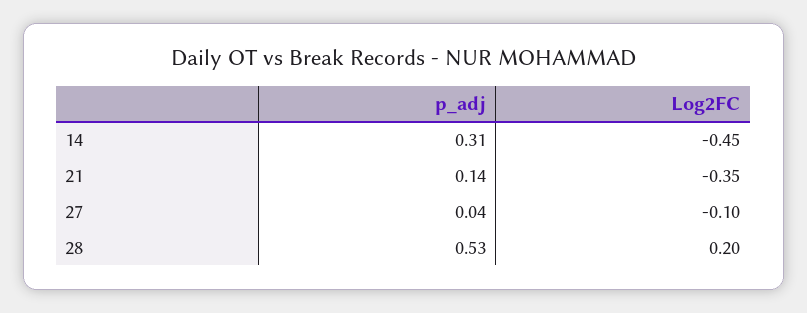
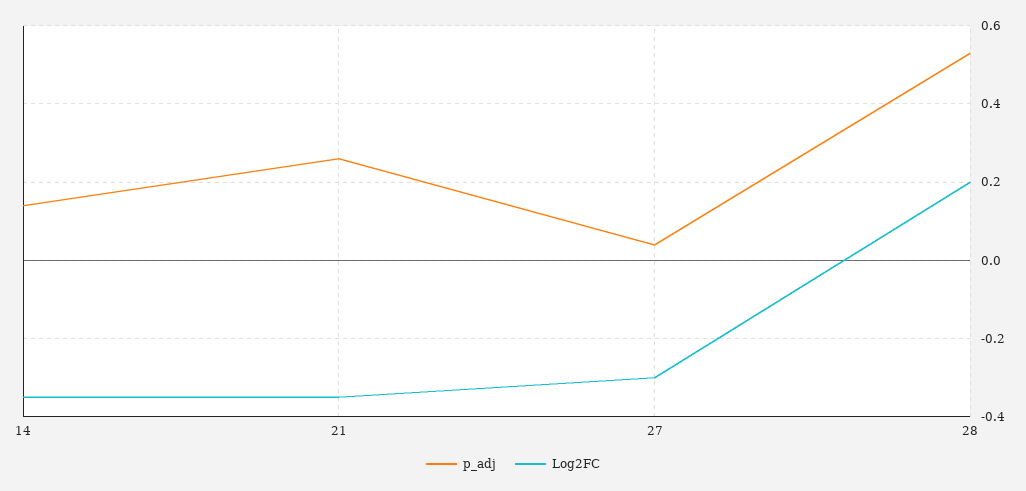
  {
    "p_adj": {
-     "14": 0.31,
+     "14": 0.15,
-     "21": 0.14,
+     "21": 0.25,
      "27": 0.04,
      "28": 0.53
    },
    "Log2FC": {
-     "14": -0.45,
+     "14": -0.35,
      "21": -0.35,
-     "27": -0.1,
+     "27": -0.3,
      "28": 0.2
    }
  }

